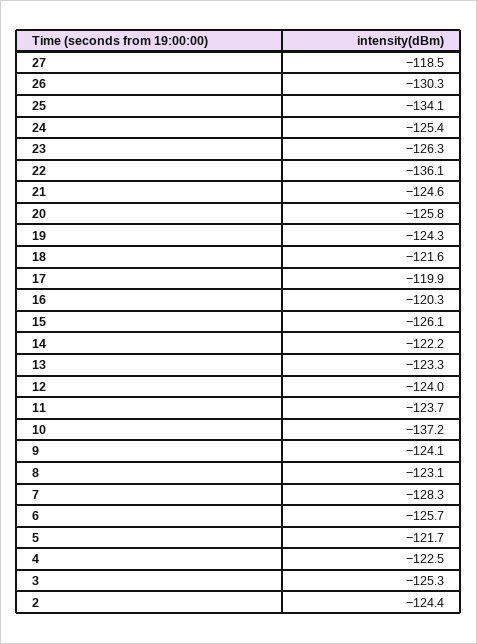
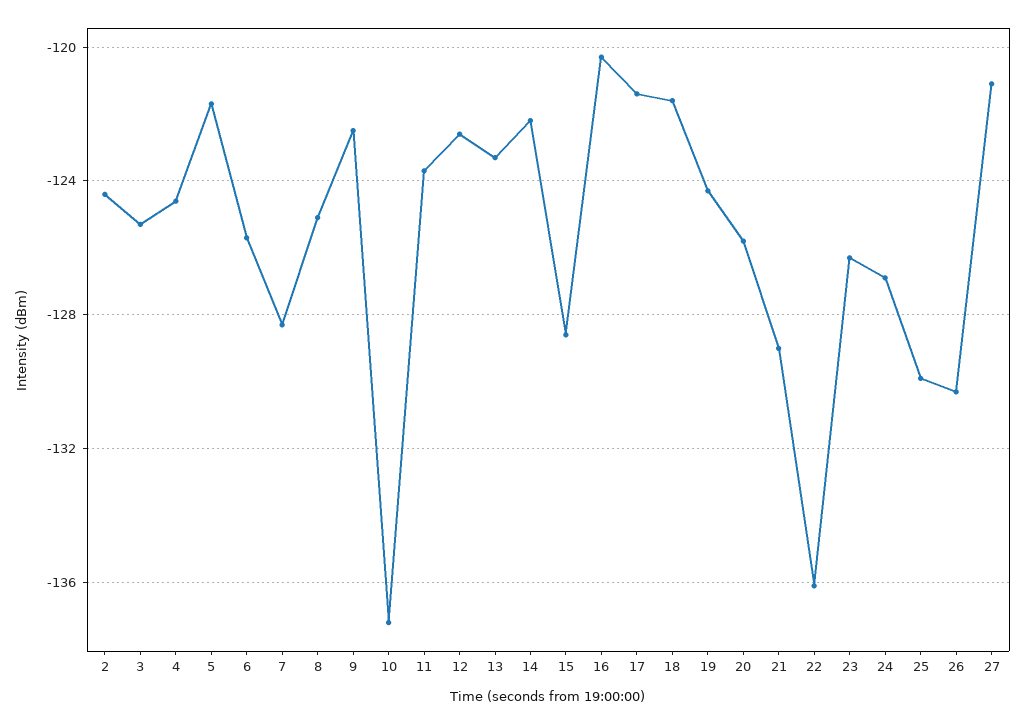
  {
-   "27": -118.5,
+   "27": -121,
    "26": -130.3,
-   "25": -134.1,
+   "25": -130,
-   "24": -125.4,
+   "24": -127,
    "23": -126.3,
    "22": -136.1,
-   "21": -124.6,
+   "21": -129,
    "20": -125.8,
    "19": -124.3,
    "18": -121.6,
-   "17": -119.9,
+   "17": -121.5,
    "16": -120.3,
-   "15": -126.1,
+   "15": -128.5,
    "14": -122.2,
    "13": -123.3,
-   "12": -124,
+   "12": -122.5,
    "11": -123.7,
    "10": -137.2,
-   "9": -124.1,
+   "9": -122.5,
-   "8": -123.1,
+   "8": -125,
    "7": -128.3,
    "6": -125.7,
    "5": -121.7,
-   "4": -122.5,
+   "4": -124.5,
    "3": -125.3,
    "2": -124.4
  }

